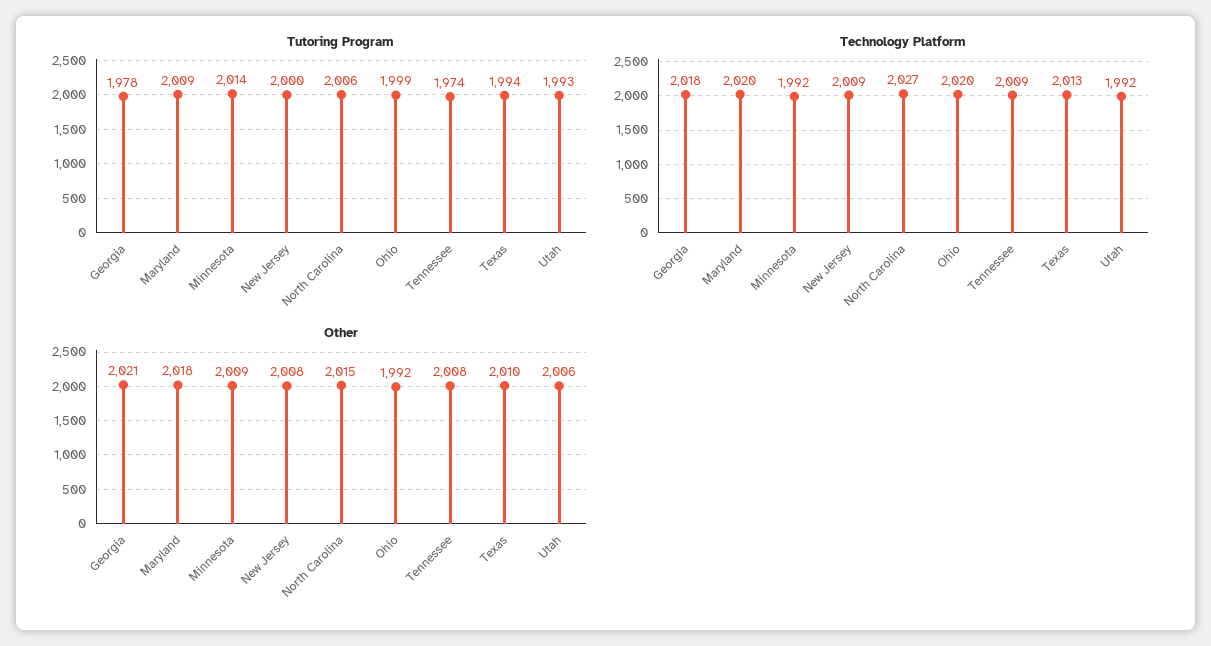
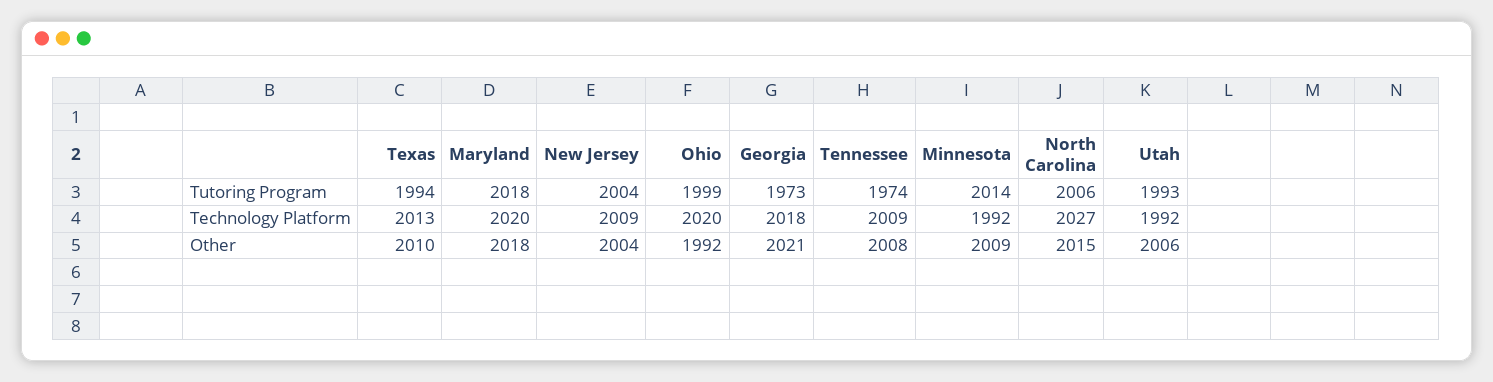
  {
    "Tutoring Program": {
-     "Georgia": 1978,
+     "Georgia": 1973,
-     "Maryland": 2009,
+     "Maryland": 2018,
      "Minnesota": 2014,
-     "New Jersey": 2000,
+     "New Jersey": 2004,
      "North Carolina": 2006,
      "Ohio": 1999,
      "Tennessee": 1974,
      "Texas": 1994,
      "Utah": 1993
    },
    "Technology Platform": {
      "Georgia": 2018,
      "Maryland": 2020,
      "Minnesota": 1992,
      "New Jersey": 2009,
      "North Carolina": 2027,
      "Ohio": 2020,
      "Tennessee": 2009,
      "Texas": 2013,
      "Utah": 1992
    },
    "Other": {
      "Georgia": 2021,
      "Maryland": 2018,
      "Minnesota": 2009,
-     "New Jersey": 2008,
+     "New Jersey": 2004,
      "North Carolina": 2015,
      "Ohio": 1992,
      "Tennessee": 2008,
      "Texas": 2010,
      "Utah": 2006
    }
  }

